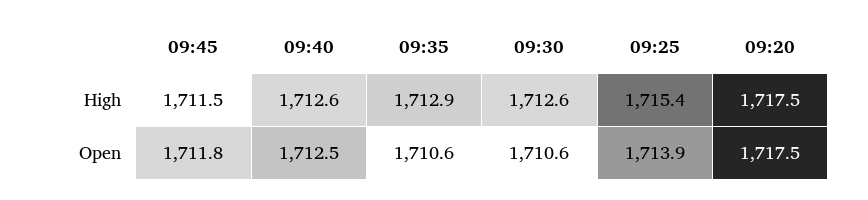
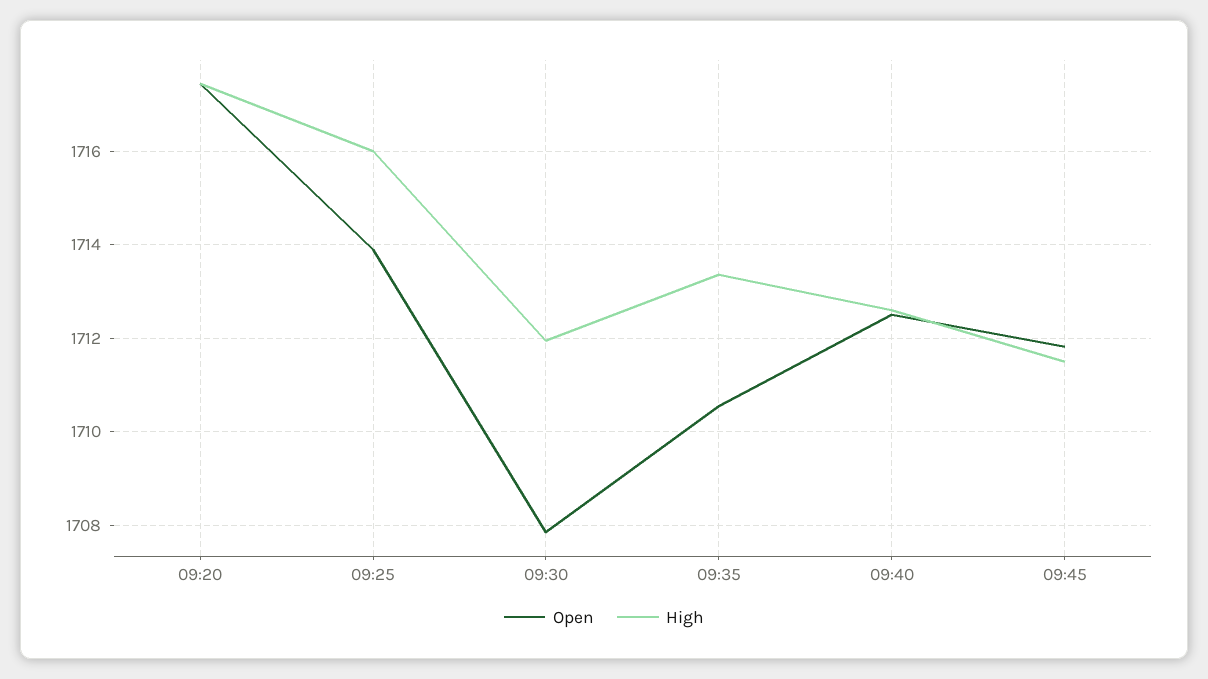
  {
    "High": {
      "09:45": 1711.5,
      "09:40": 1712.6,
-     "09:35": 1712.9,
+     "09:35": 1713.4,
-     "09:30": 1712.6,
+     "09:30": 1712,
-     "09:25": 1715.4,
+     "09:25": 1716,
      "09:20": 1717.5
    },
    "Open": {
      "09:45": 1711.8,
      "09:40": 1712.5,
      "09:35": 1710.6,
-     "09:30": 1710.6,
+     "09:30": 1707.8,
      "09:25": 1713.9,
      "09:20": 1717.5
    }
  }

